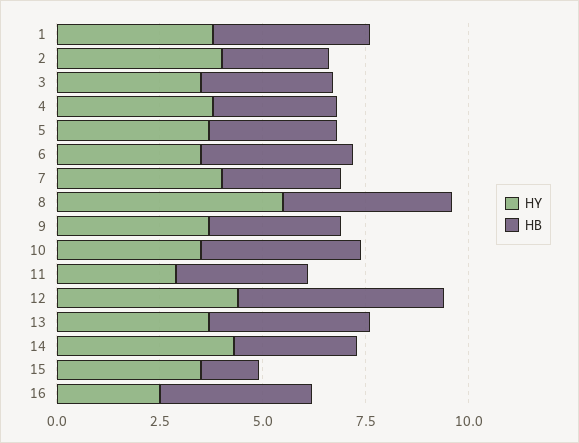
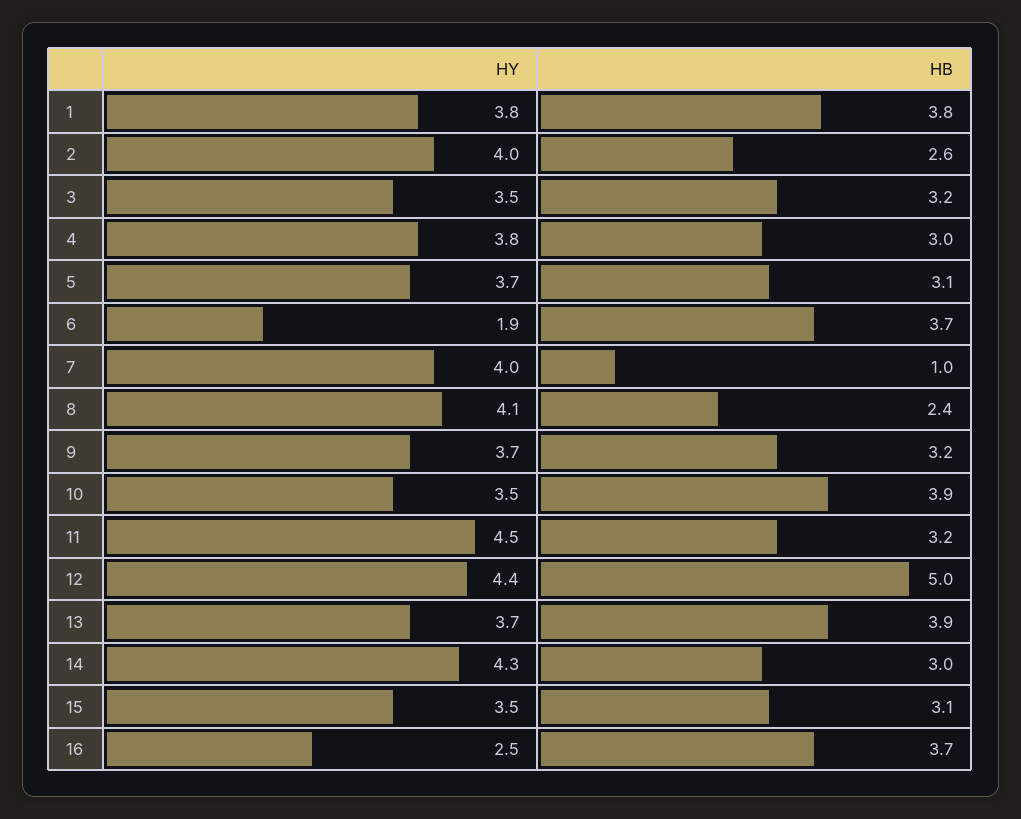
  {
    "HY": {
      "1": 3.8,
      "2": 4,
      "3": 3.5,
      "4": 3.8,
      "5": 3.7,
-     "6": 3.5,
+     "6": 1.9,
      "7": 4,
-     "8": 5.5,
+     "8": 4.1,
      "9": 3.7,
      "10": 3.5,
-     "11": 3,
+     "11": 4.5,
      "12": 4.4,
      "13": 3.7,
      "14": 4.3,
      "15": 3.5,
      "16": 2.5
    },
    "HB": {
      "1": 3.8,
      "2": 2.6,
      "3": 3.2,
      "4": 3,
      "5": 3.1,
      "6": 3.7,
-     "7": 3,
+     "7": 1,
-     "8": 4,
+     "8": 2.4,
      "9": 3.2,
      "10": 3.9,
      "11": 3.2,
      "12": 5,
      "13": 3.9,
      "14": 3,
-     "15": 1.5,
+     "15": 3.1,
      "16": 3.7
    }
  }

